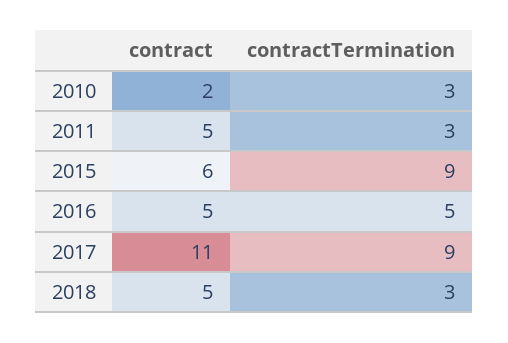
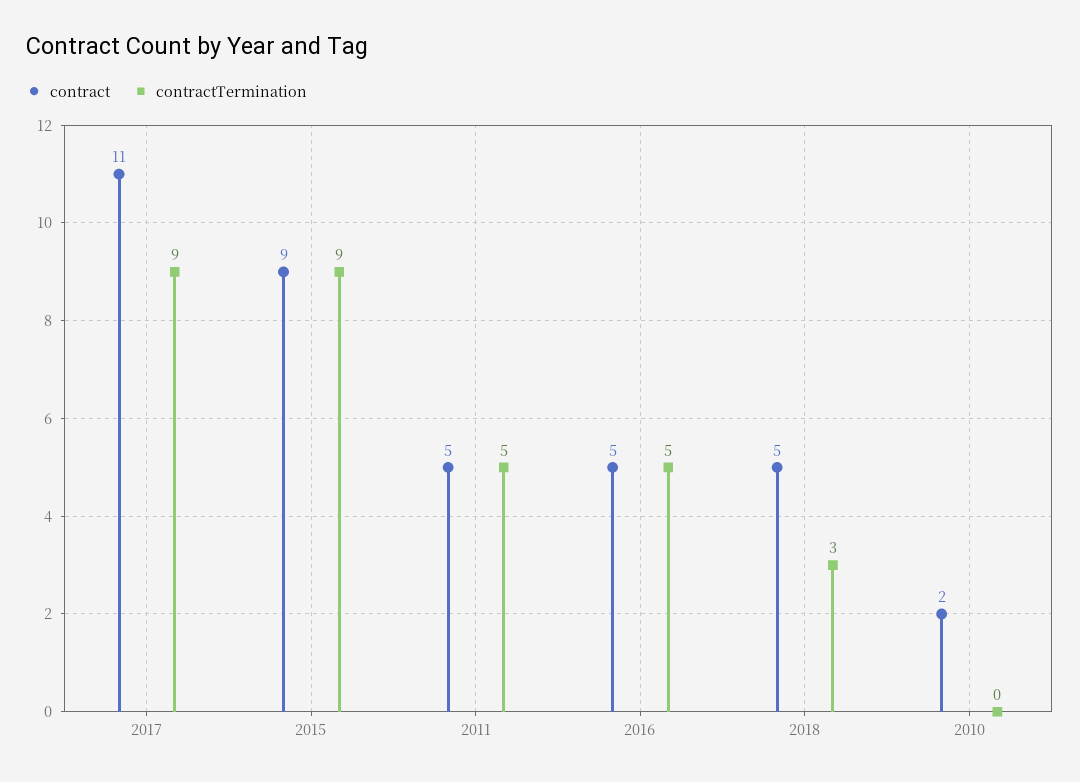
  {
    "contract": {
      "2010": 2,
      "2011": 5,
-     "2015": 6,
+     "2015": 9,
      "2016": 5,
      "2017": 11,
      "2018": 5
    },
    "contractTermination": {
-     "2010": 3,
+     "2010": 0,
-     "2011": 3,
+     "2011": 5,
      "2015": 9,
      "2016": 5,
      "2017": 9,
      "2018": 3
    }
  }

